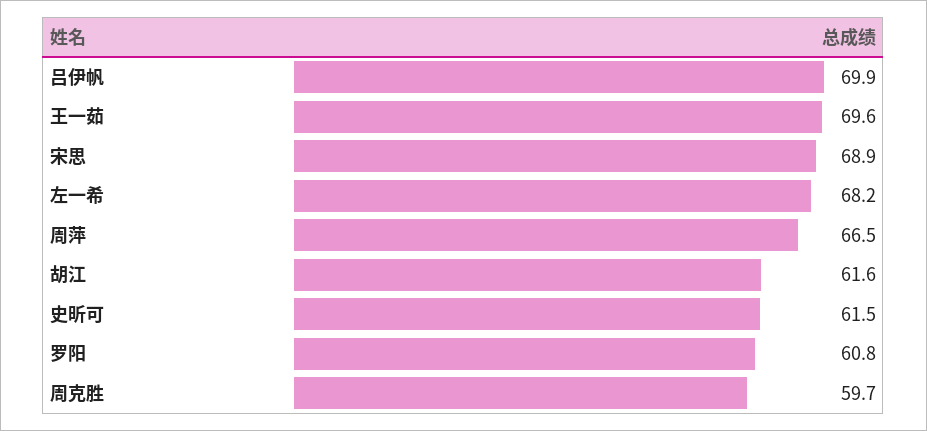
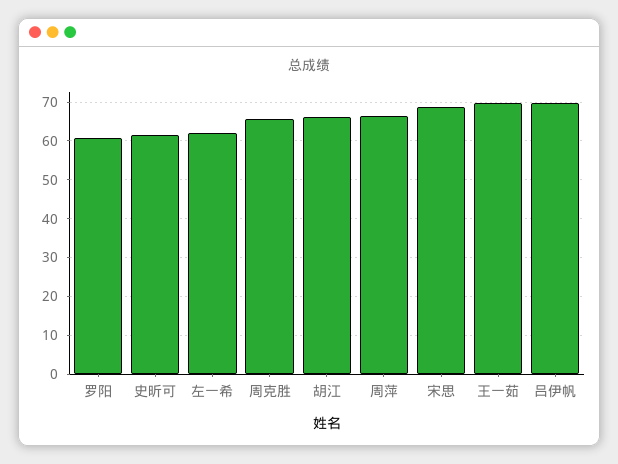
  {
    "吕伊帆": 69.9,
    "王一茹": 69.6,
    "宋思": 68.9,
-   "左一希": 68.2,
+   "左一希": 62,
    "周萍": 66.5,
-   "胡江": 61.6,
+   "胡江": 66,
    "史昕可": 61.5,
    "罗阳": 60.8,
-   "周克胜": 59.7
+   "周克胜": 66
  }

